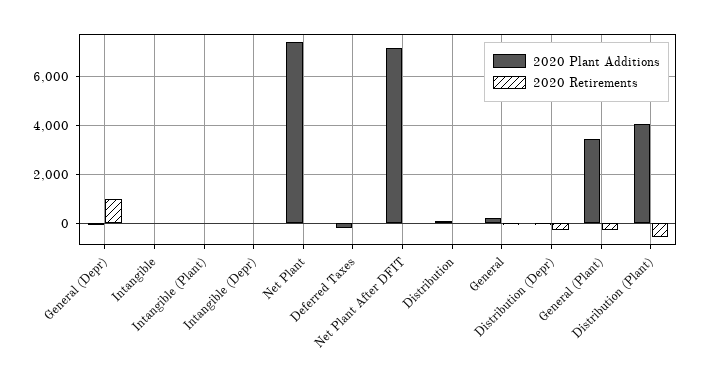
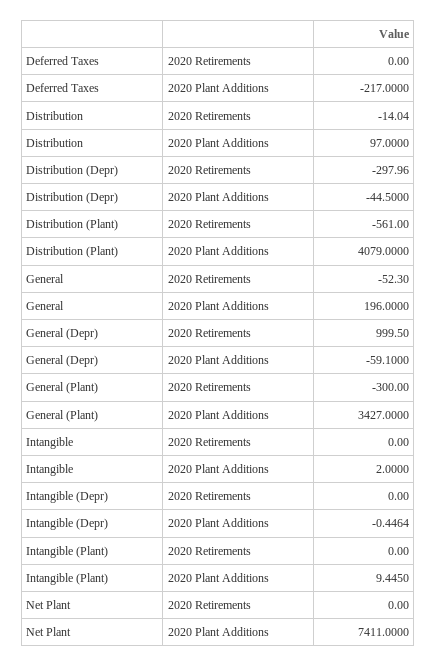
  {
    "2020 Plant Additions": {
      "General (Depr)": -59.1,
      "Intangible": 2,
      "Intangible (Plant)": 9.445,
      "Intangible (Depr)": -0.4464,
      "Net Plant": 7411,
      "Deferred Taxes": -217,
-     "Net Plant After DFIT": 7250,
      "Distribution": 97,
      "General": 196,
      "Distribution (Depr)": -44.5,
      "General (Plant)": 3427,
      "Distribution (Plant)": 4079
    },
    "2020 Retirements": {
      "General (Depr)": 999.5,
      "Intangible": 0,
      "Intangible (Plant)": 0,
      "Intangible (Depr)": 0,
      "Net Plant": 0,
      "Deferred Taxes": 0,
-     "Net Plant After DFIT": 0,
      "Distribution": -14.04,
      "General": -52.3,
      "Distribution (Depr)": -297.96,
      "General (Plant)": -300,
      "Distribution (Plant)": -561
    }
  }

